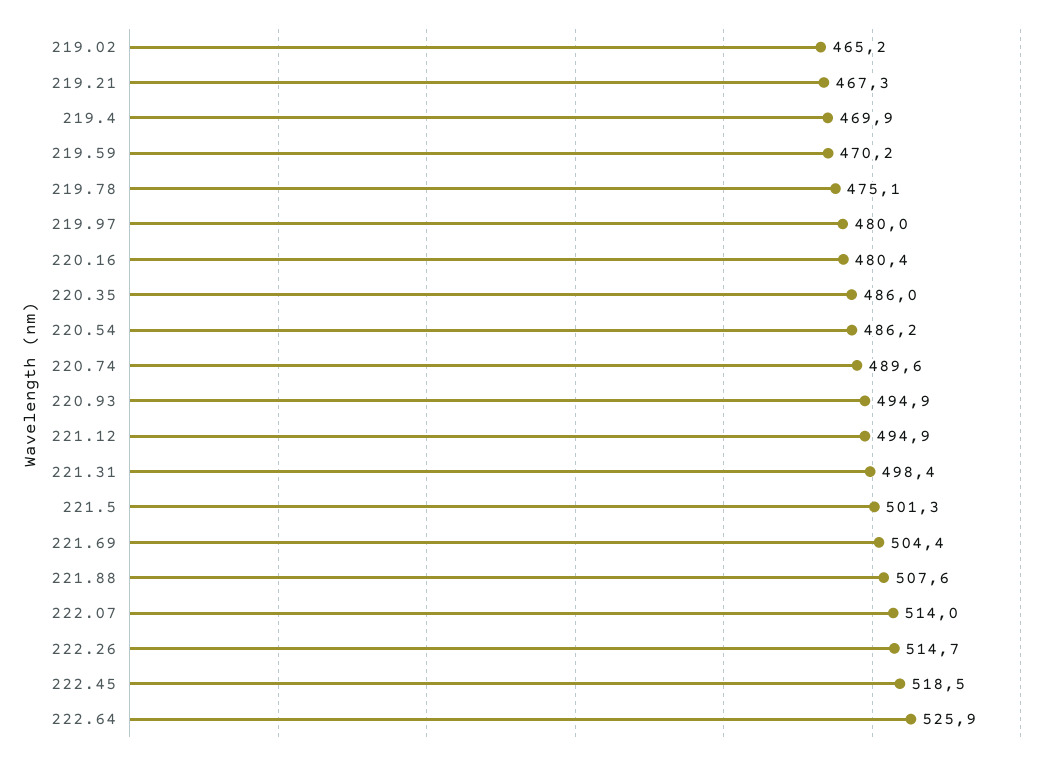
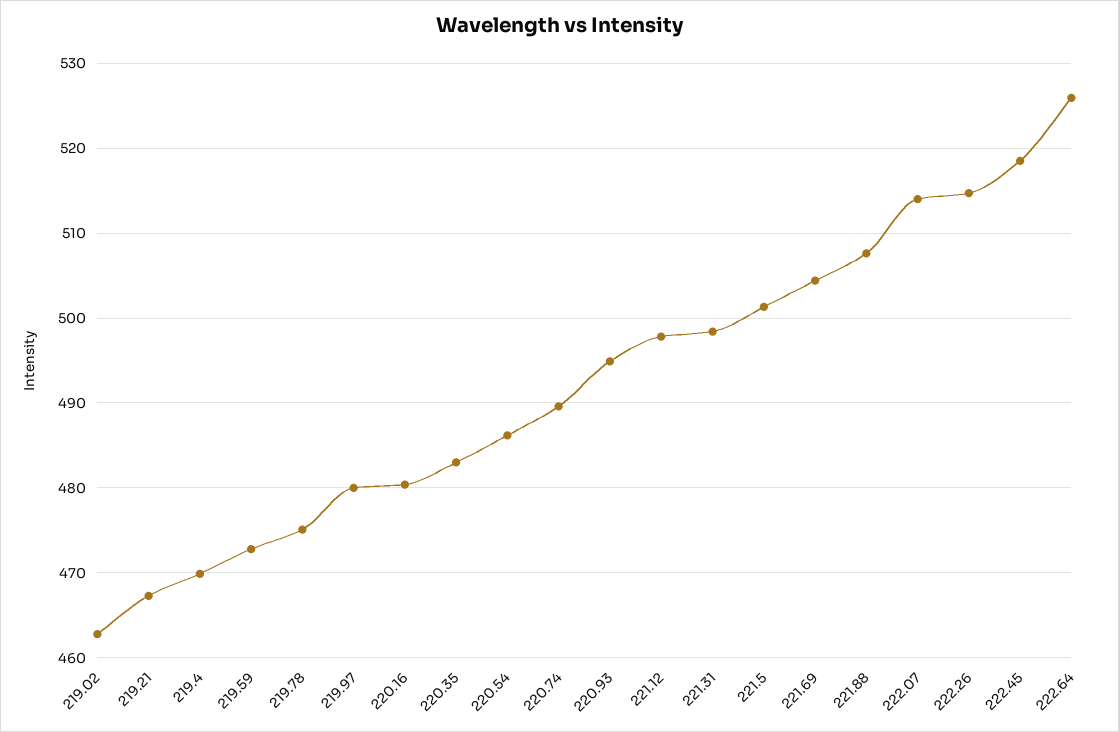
  {
-   "219.02": 465.2,
+   "219.02": 463,
    "219.21": 467.3,
    "219.4": 469.9,
-   "219.59": 470.2,
+   "219.59": 473,
    "219.78": 475.1,
    "219.97": 480,
    "220.16": 480.4,
-   "220.35": 486,
+   "220.35": 483,
    "220.54": 486.2,
    "220.74": 489.6,
    "220.93": 494.9,
-   "221.12": 494.9,
+   "221.12": 498,
    "221.31": 498.4,
    "221.5": 501.3,
    "221.69": 504.4,
    "221.88": 507.6,
    "222.07": 514,
    "222.26": 514.7,
    "222.45": 518.5,
    "222.64": 525.9
  }

